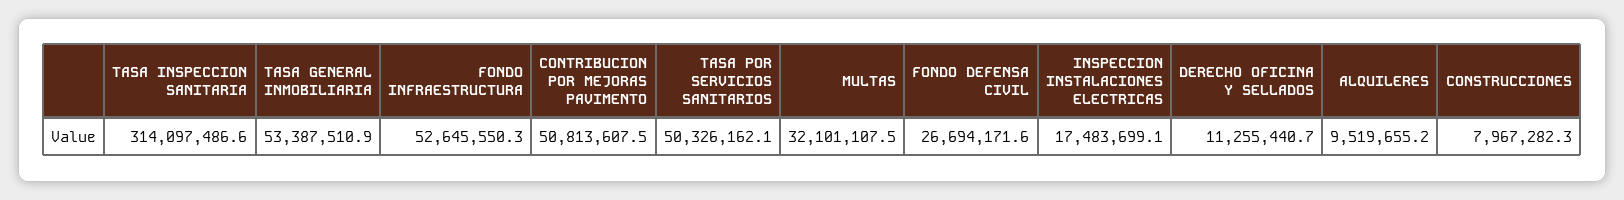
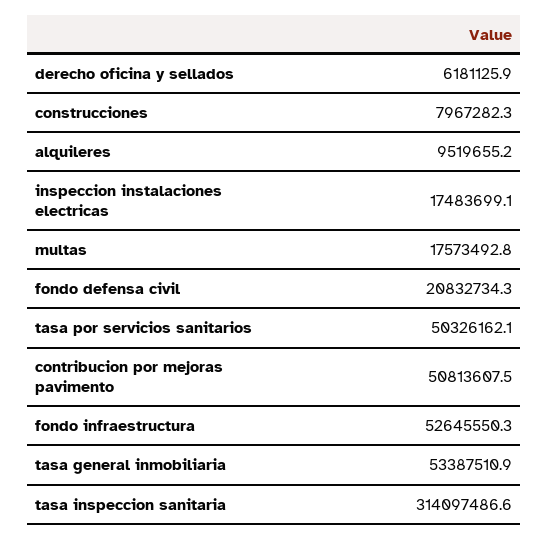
  {
    "TASA INSPECCION SANITARIA": 314097486.6,
    "TASA GENERAL INMOBILIARIA": 53387510.9,
    "FONDO INFRAESTRUCTURA": 52645550.3,
    "CONTRIBUCION POR MEJORAS PAVIMENTO": 50813607.5,
    "TASA POR SERVICIOS SANITARIOS": 50326162.1,
-   "MULTAS": 32101107.5,
+   "MULTAS": 17573492.8,
-   "FONDO DEFENSA CIVIL": 26694171.6,
+   "FONDO DEFENSA CIVIL": 20832734.3,
    "INSPECCION INSTALACIONES ELECTRICAS": 17483699.1,
-   "DERECHO OFICINA Y SELLADOS": 11255440.7,
+   "DERECHO OFICINA Y SELLADOS": 6181125.9,
    "ALQUILERES": 9519655.2,
    "CONSTRUCCIONES": 7967282.3
  }

